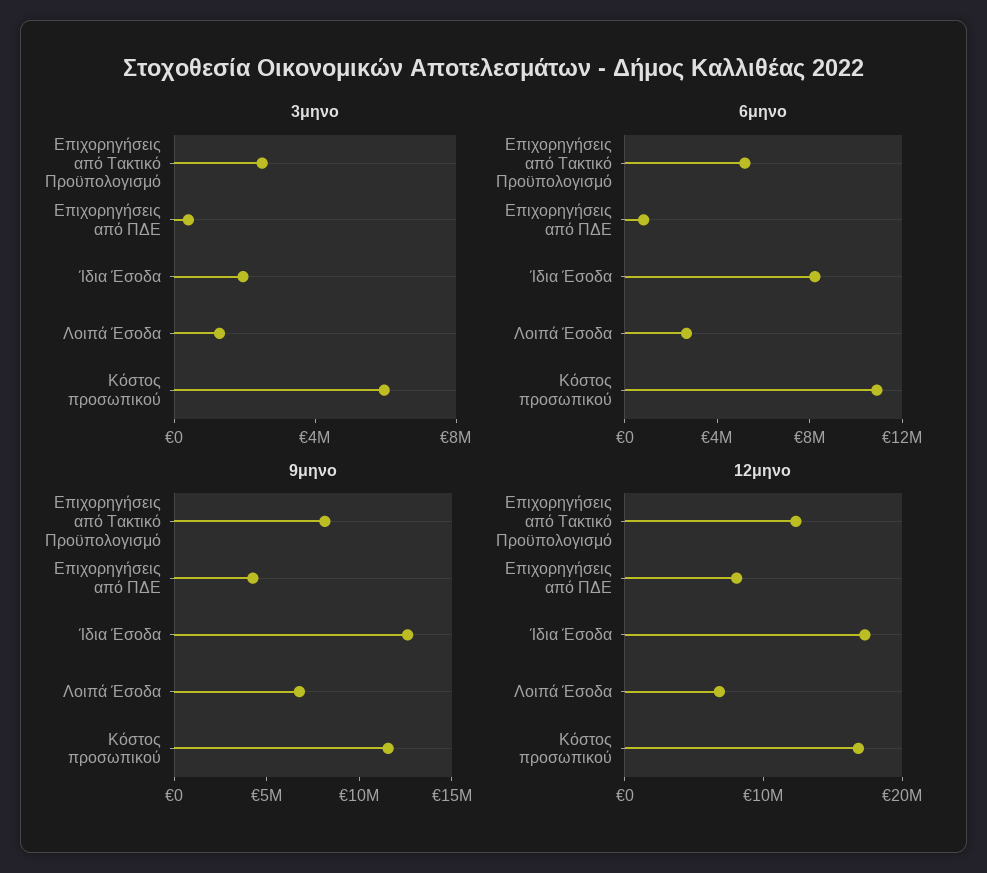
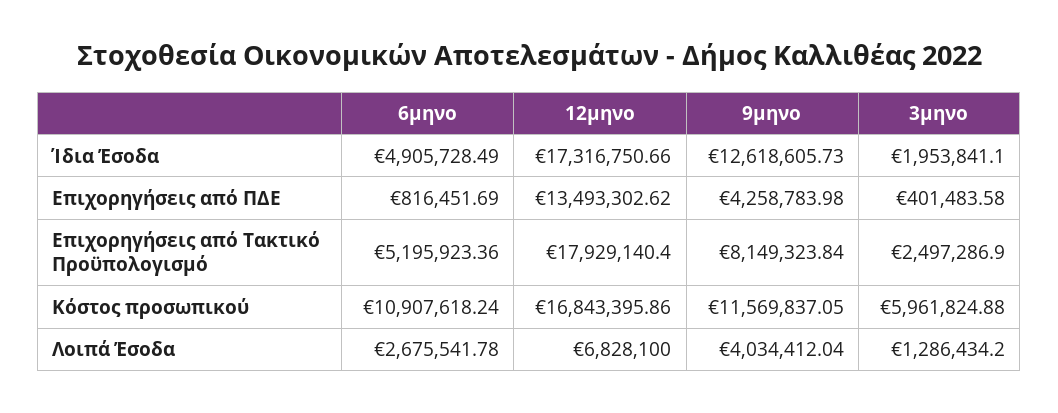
  {
    "3μηνο": {
      "Επιχορηγήσεις από Τακτικό Προϋπολογισμό": 2497286.9,
      "Επιχορηγήσεις από ΠΔΕ": 401483.58,
      "Ίδια Έσοδα": 1953841.1,
      "Λοιπά Έσοδα": 1286434.2,
      "Κόστος προσωπικού": 5961824.88
    },
    "6μηνο": {
      "Επιχορηγήσεις από Τακτικό Προϋπολογισμό": 5195923.36,
      "Επιχορηγήσεις από ΠΔΕ": 816451.69,
-     "Ίδια Έσοδα": 8000000,
+     "Ίδια Έσοδα": 4905728.49,
      "Λοιπά Έσοδα": 2675541.78,
      "Κόστος προσωπικού": 10907618.24
    },
    "9μηνο": {
      "Επιχορηγήσεις από Τακτικό Προϋπολογισμό": 8149323.84,
      "Επιχορηγήσεις από ΠΔΕ": 4258783.98,
      "Ίδια Έσοδα": 12618605.73,
-     "Λοιπά Έσοδα": 7000000,
+     "Λοιπά Έσοδα": 4034412.04,
      "Κόστος προσωπικού": 11569837.05
    },
    "12μηνο": {
-     "Επιχορηγήσεις από Τακτικό Προϋπολογισμό": 12000000,
+     "Επιχορηγήσεις από Τακτικό Προϋπολογισμό": 17929140.4,
-     "Επιχορηγήσεις από ΠΔΕ": 8000000,
+     "Επιχορηγήσεις από ΠΔΕ": 13493302.62,
      "Ίδια Έσοδα": 17316750.66,
      "Λοιπά Έσοδα": 6828100,
      "Κόστος προσωπικού": 16843395.86
    }
  }

